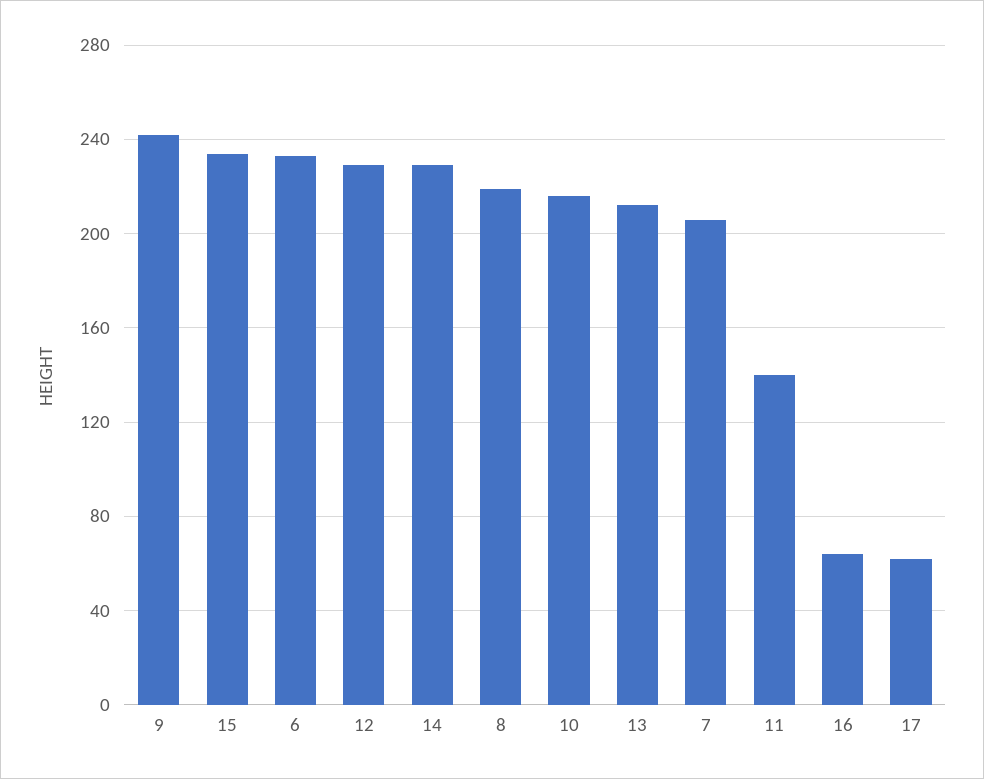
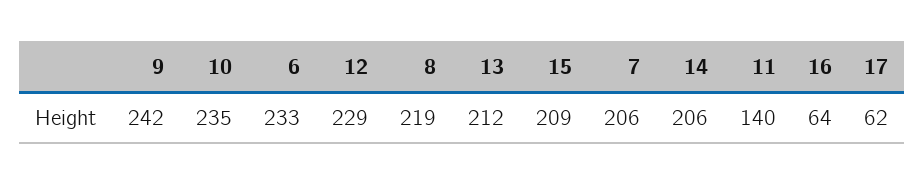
  {
    "9": 242,
-   "15": 235,
+   "15": 209,
    "6": 233,
    "12": 229,
-   "14": 230,
+   "14": 206,
    "8": 219,
-   "10": 215,
+   "10": 235,
    "13": 212,
    "7": 206,
    "11": 140,
    "16": 64,
    "17": 62
  }

